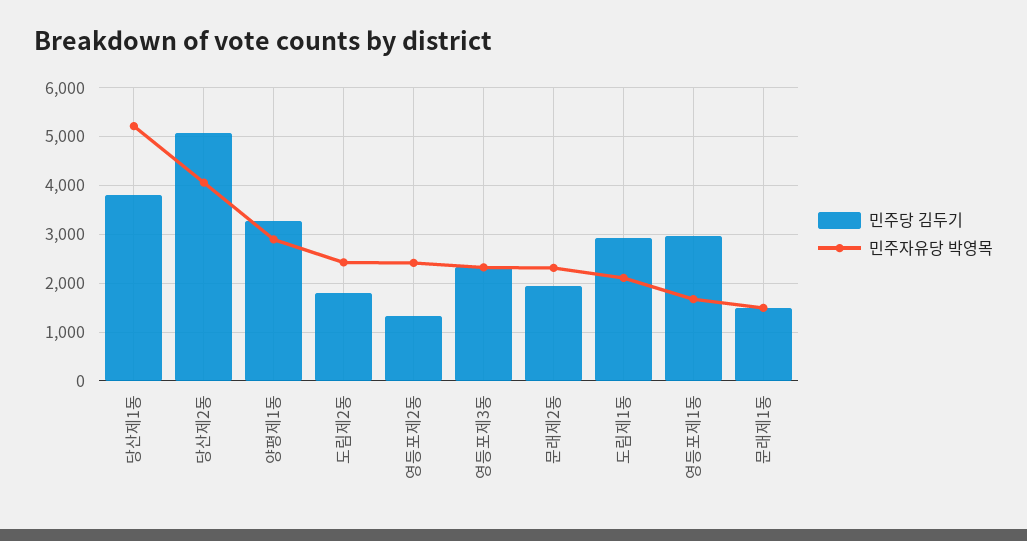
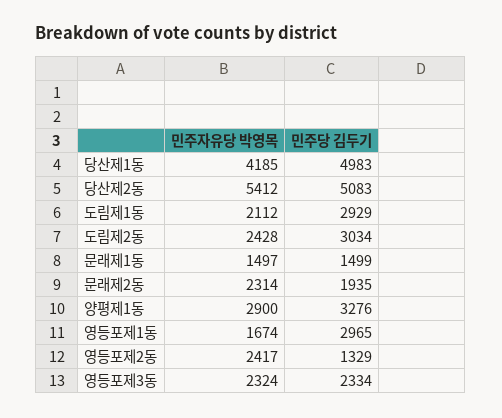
  {
    "민주당 김두기": {
-     "당산제1동": 3800,
+     "당산제1동": 4983,
      "당산제2동": 5083,
      "양평제1동": 3276,
-     "도림제2동": 1800,
+     "도림제2동": 3034,
      "영등포제2동": 1329,
      "영등포제3동": 2334,
      "문래제2동": 1935,
      "도림제1동": 2929,
      "영등포제1동": 2965,
      "문래제1동": 1499
    },
    "민주자유당 박영목": {
-     "당산제1동": 5200,
+     "당산제1동": 4185,
-     "당산제2동": 4000,
+     "당산제2동": 5412,
      "양평제1동": 2900,
      "도림제2동": 2428,
      "영등포제2동": 2417,
      "영등포제3동": 2324,
      "문래제2동": 2314,
      "도림제1동": 2112,
      "영등포제1동": 1674,
      "문래제1동": 1497
    }
  }

